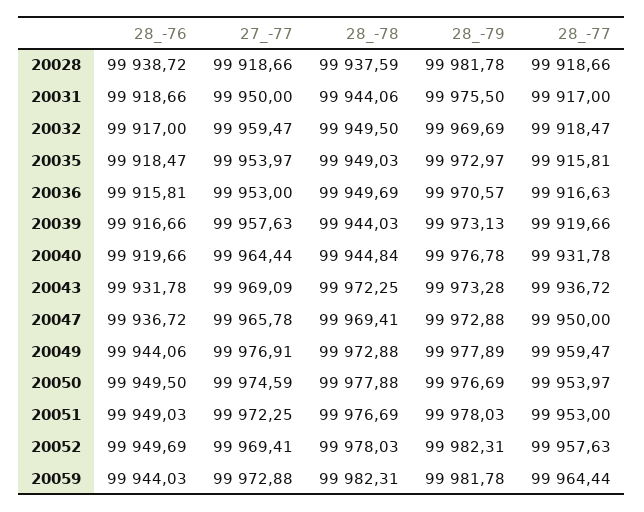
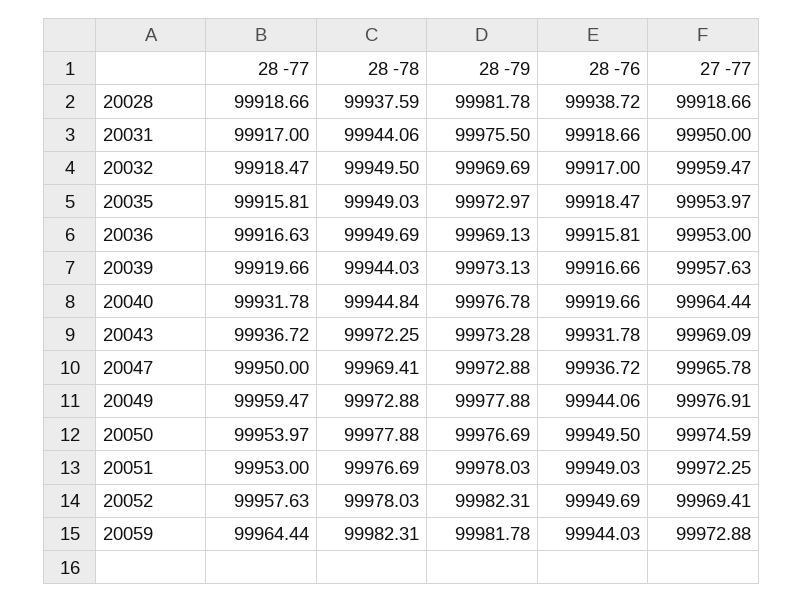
  {
    "28_-76": {
      "20028": 99938.72,
      "20031": 99918.66,
      "20032": 99917,
      "20035": 99918.47,
      "20036": 99915.81,
      "20039": 99916.66,
      "20040": 99919.66,
      "20043": 99931.78,
      "20047": 99936.72,
      "20049": 99944.06,
      "20050": 99949.5,
      "20051": 99949.03,
      "20052": 99949.69,
      "20059": 99944.03
    },
    "27_-77": {
      "20028": 99918.66,
      "20031": 99950,
      "20032": 99959.47,
      "20035": 99953.97,
      "20036": 99953,
      "20039": 99957.63,
      "20040": 99964.44,
      "20043": 99969.09,
      "20047": 99965.78,
      "20049": 99976.91,
      "20050": 99974.59,
      "20051": 99972.25,
      "20052": 99969.41,
      "20059": 99972.88
    },
    "28_-78": {
      "20028": 99937.59,
      "20031": 99944.06,
      "20032": 99949.5,
      "20035": 99949.03,
      "20036": 99949.69,
      "20039": 99944.03,
      "20040": 99944.84,
      "20043": 99972.25,
      "20047": 99969.41,
      "20049": 99972.88,
      "20050": 99977.88,
      "20051": 99976.69,
      "20052": 99978.03,
      "20059": 99982.31
    },
    "28_-79": {
      "20028": 99981.78,
      "20031": 99975.5,
      "20032": 99969.69,
      "20035": 99972.97,
-     "20036": 99970.57,
+     "20036": 99969.13,
      "20039": 99973.13,
      "20040": 99976.78,
      "20043": 99973.28,
      "20047": 99972.88,
-     "20049": 99977.89,
+     "20049": 99977.88,
      "20050": 99976.69,
      "20051": 99978.03,
      "20052": 99982.31,
      "20059": 99981.78
    },
    "28_-77": {
      "20028": 99918.66,
      "20031": 99917,
      "20032": 99918.47,
      "20035": 99915.81,
      "20036": 99916.63,
      "20039": 99919.66,
      "20040": 99931.78,
      "20043": 99936.72,
      "20047": 99950,
      "20049": 99959.47,
      "20050": 99953.97,
      "20051": 99953,
      "20052": 99957.63,
      "20059": 99964.44
    }
  }

